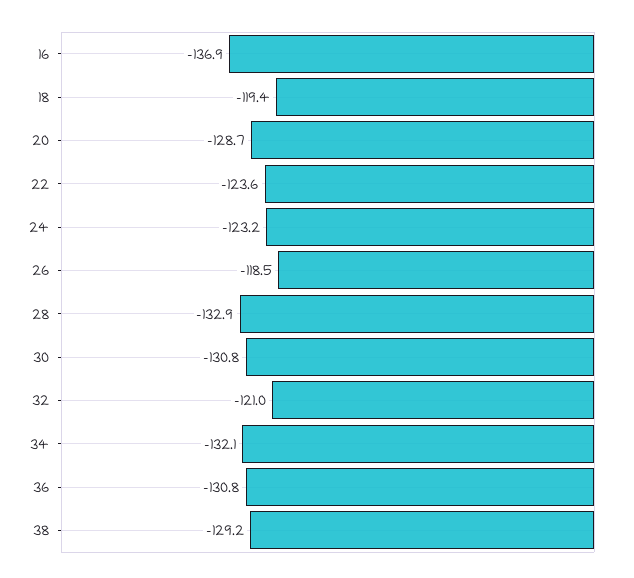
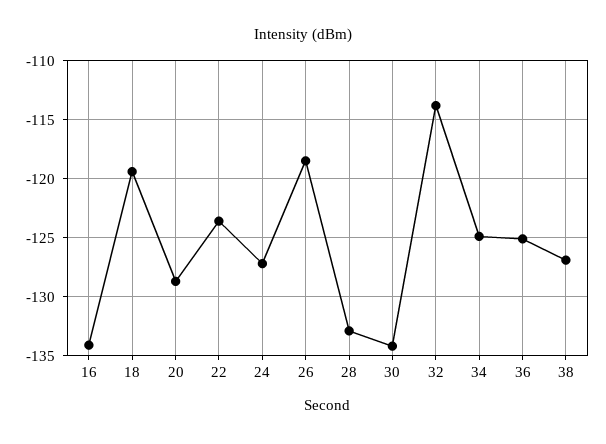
  {
-   "16": -136.9,
+   "16": -134,
    "18": -119.4,
    "20": -128.7,
    "22": -123.6,
-   "24": -123.2,
+   "24": -127,
    "26": -118.5,
    "28": -132.9,
-   "30": -130.8,
+   "30": -134,
-   "32": -121,
+   "32": -114,
-   "34": -132.1,
+   "34": -125,
-   "36": -130.8,
+   "36": -125,
-   "38": -129.2
+   "38": -127
  }

